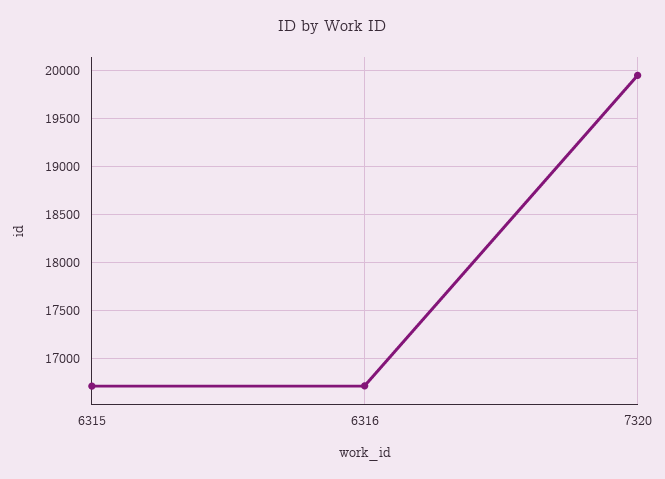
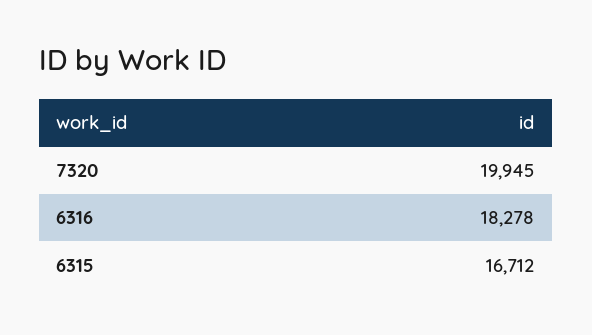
  {
    "6315": 16712,
-   "6316": 16700,
+   "6316": 18278,
    "7320": 19945
  }

